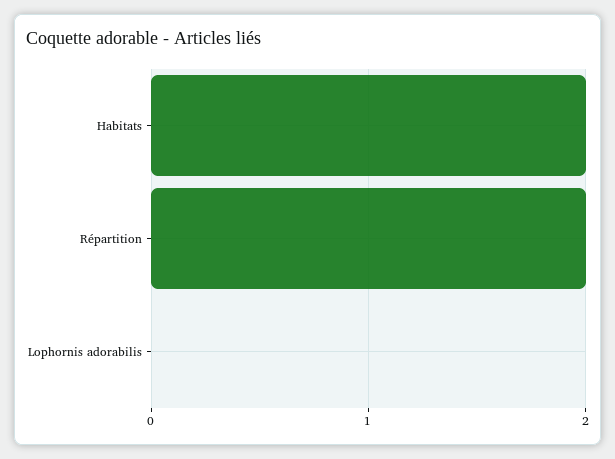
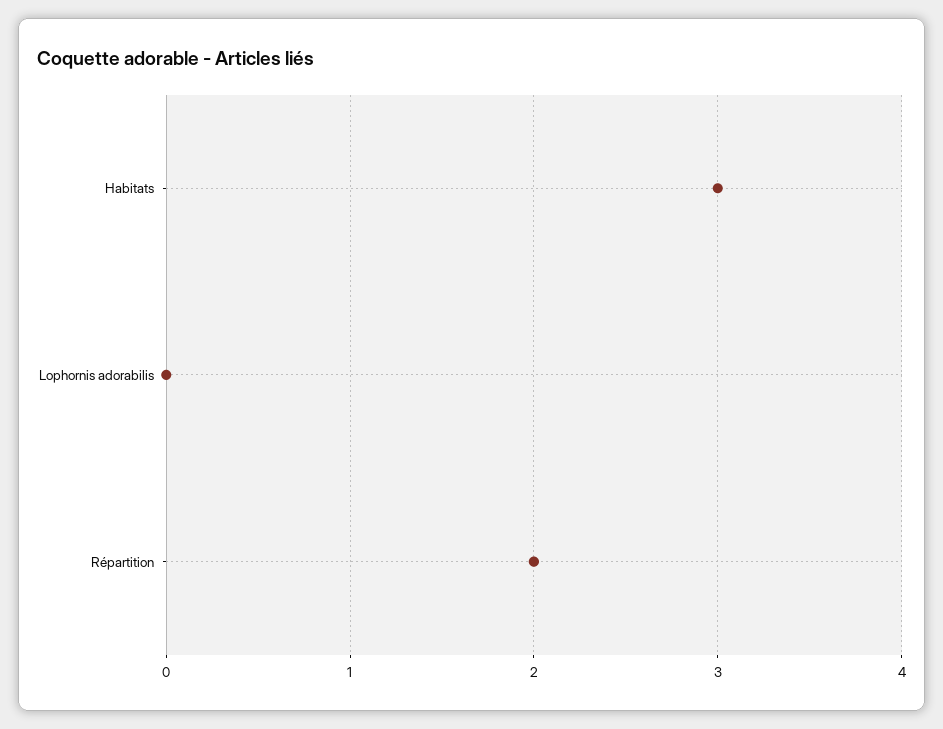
  {
-   "Habitats": 2,
+   "Habitats": 3,
    "Répartition": 2,
    "Lophornis adorabilis": 0
  }

